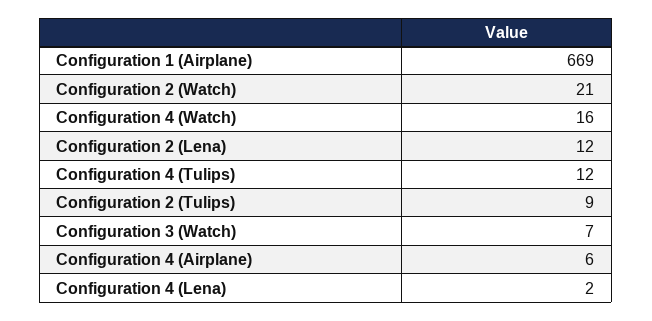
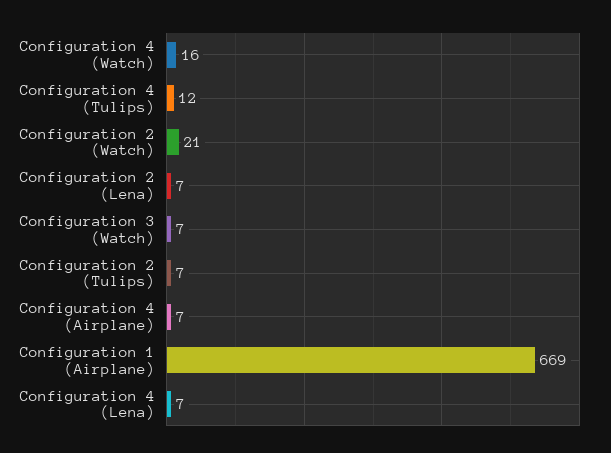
  {
    "Configuration 1 (Airplane)": 669,
    "Configuration 2 (Watch)": 21,
    "Configuration 4 (Watch)": 16,
-   "Configuration 2 (Lena)": 12,
+   "Configuration 2 (Lena)": 7,
    "Configuration 4 (Tulips)": 12,
-   "Configuration 2 (Tulips)": 9,
+   "Configuration 2 (Tulips)": 7,
    "Configuration 3 (Watch)": 7,
-   "Configuration 4 (Airplane)": 6,
+   "Configuration 4 (Airplane)": 7,
-   "Configuration 4 (Lena)": 2
+   "Configuration 4 (Lena)": 7
  }

